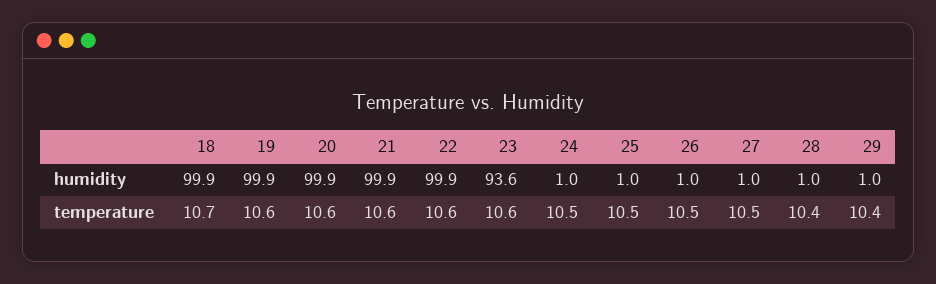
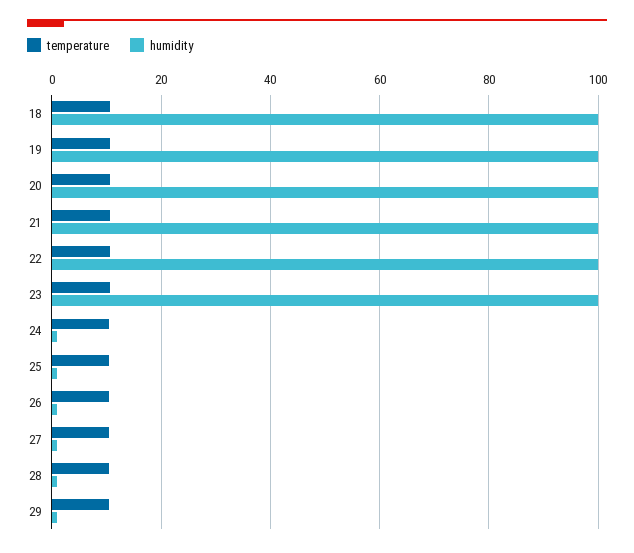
  {
    "humidity": {
      "18": 99.9,
      "19": 99.9,
      "20": 99.9,
      "21": 99.9,
      "22": 99.9,
-     "23": 93.6,
+     "23": 100,
      "24": 1,
      "25": 1,
      "26": 1,
      "27": 1,
      "28": 1,
      "29": 1
    },
    "temperature": {
      "18": 10.7,
      "19": 10.6,
      "20": 10.6,
      "21": 10.6,
      "22": 10.6,
      "23": 10.6,
      "24": 10.5,
      "25": 10.5,
      "26": 10.5,
      "27": 10.5,
      "28": 10.4,
      "29": 10.4
    }
  }

